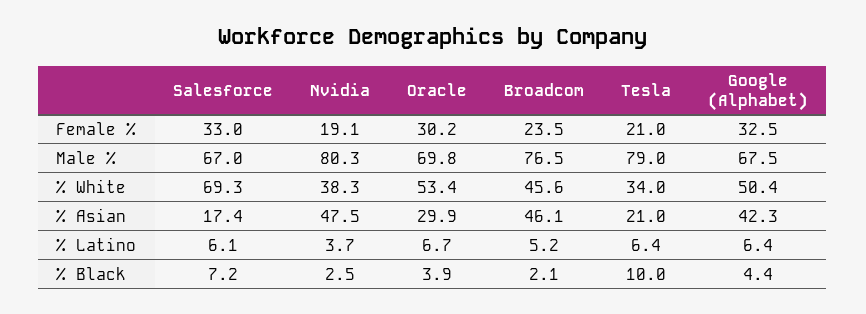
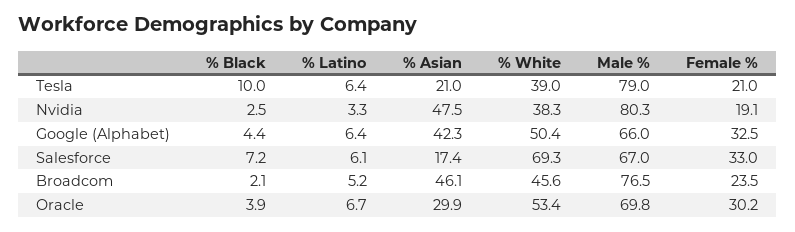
  {
    "Salesforce": {
      "Female %": 33,
      "Male %": 67,
      "% White": 69.3,
      "% Asian": 17.4,
      "% Latino": 6.1,
      "% Black": 7.2
    },
    "Nvidia": {
      "Female %": 19.1,
      "Male %": 80.3,
      "% White": 38.3,
      "% Asian": 47.5,
-     "% Latino": 3.7,
+     "% Latino": 3.3,
      "% Black": 2.5
    },
    "Oracle": {
      "Female %": 30.2,
      "Male %": 69.8,
      "% White": 53.4,
      "% Asian": 29.9,
      "% Latino": 6.7,
      "% Black": 3.9
    },
    "Broadcom": {
      "Female %": 23.5,
      "Male %": 76.5,
      "% White": 45.6,
      "% Asian": 46.1,
      "% Latino": 5.2,
      "% Black": 2.1
    },
    "Tesla": {
      "Female %": 21,
      "Male %": 79,
-     "% White": 34,
+     "% White": 39,
      "% Asian": 21,
      "% Latino": 6.4,
      "% Black": 10
    },
    "Google (Alphabet)": {
      "Female %": 32.5,
-     "Male %": 67.5,
+     "Male %": 66,
      "% White": 50.4,
      "% Asian": 42.3,
      "% Latino": 6.4,
      "% Black": 4.4
    }
  }

